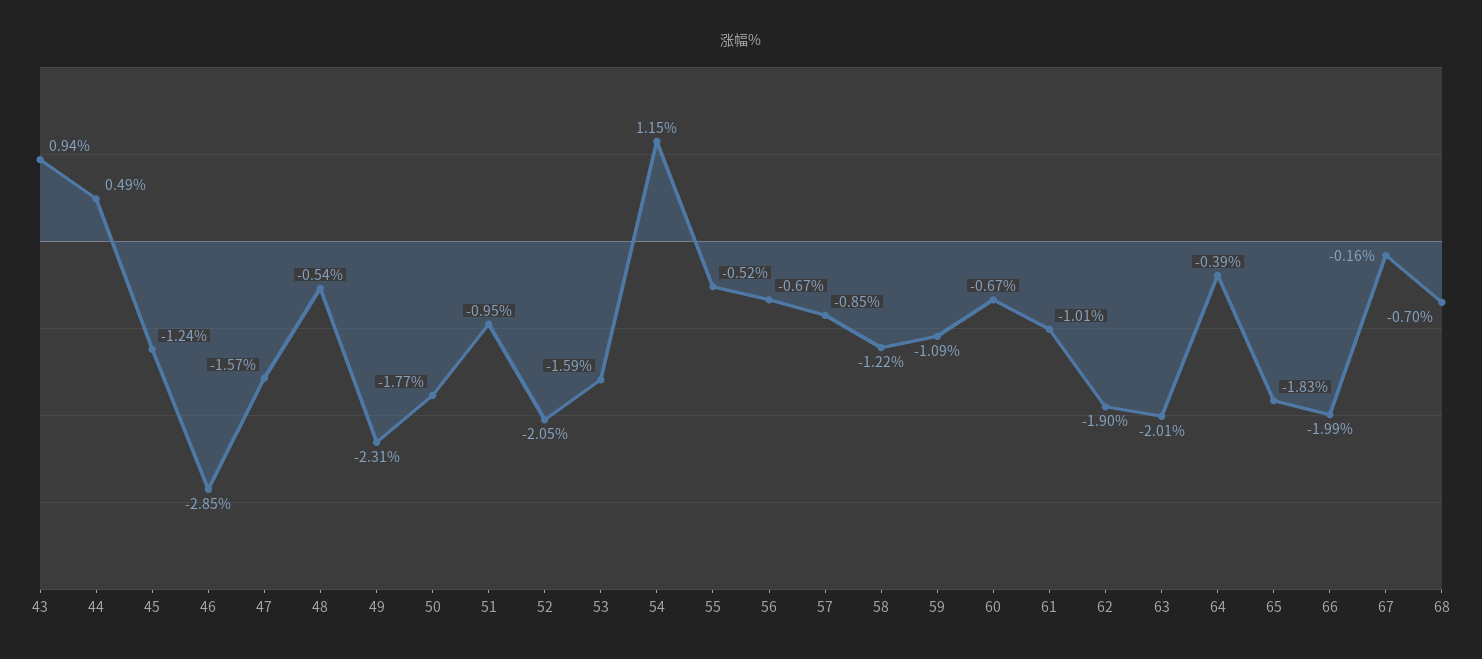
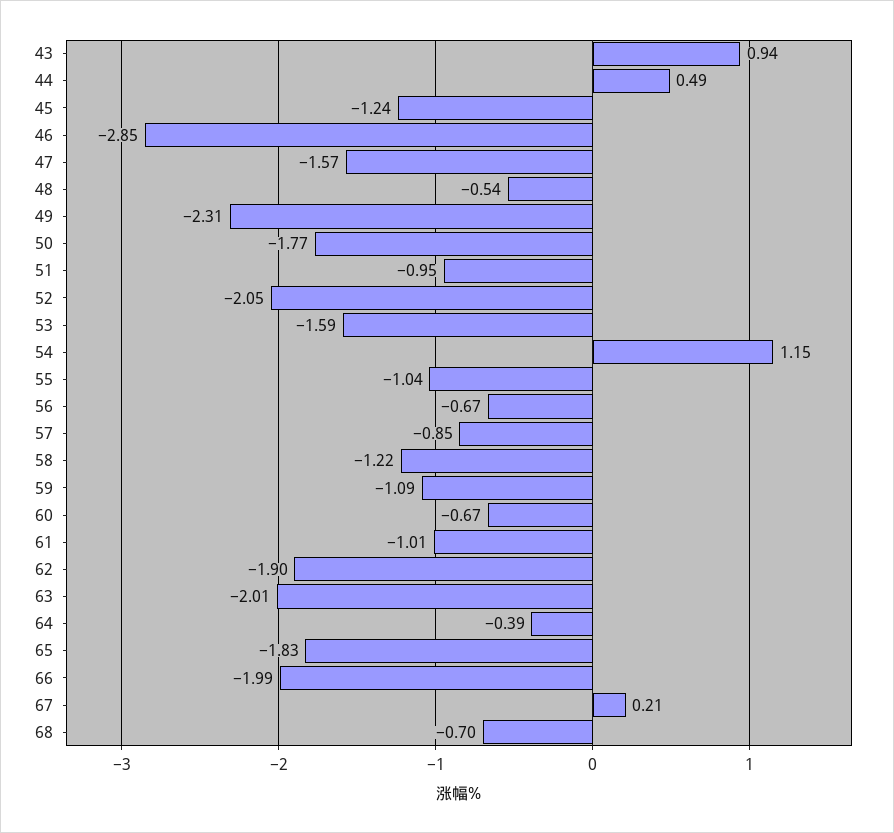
  {
    "43": 0.94,
    "44": 0.49,
    "45": -1.24,
    "46": -2.85,
    "47": -1.57,
    "48": -0.54,
    "49": -2.31,
    "50": -1.77,
    "51": -0.95,
    "52": -2.05,
    "53": -1.59,
    "54": 1.15,
-   "55": -0.52,
+   "55": -1.04,
    "56": -0.67,
    "57": -0.85,
    "58": -1.22,
    "59": -1.09,
    "60": -0.67,
    "61": -1.01,
    "62": -1.9,
    "63": -2.01,
    "64": -0.39,
    "65": -1.83,
    "66": -1.99,
-   "67": -0.16,
+   "67": 0.21,
    "68": -0.7
  }

